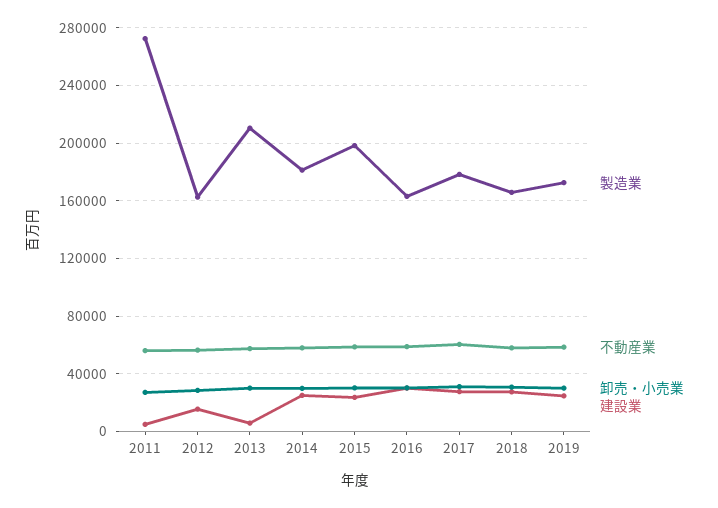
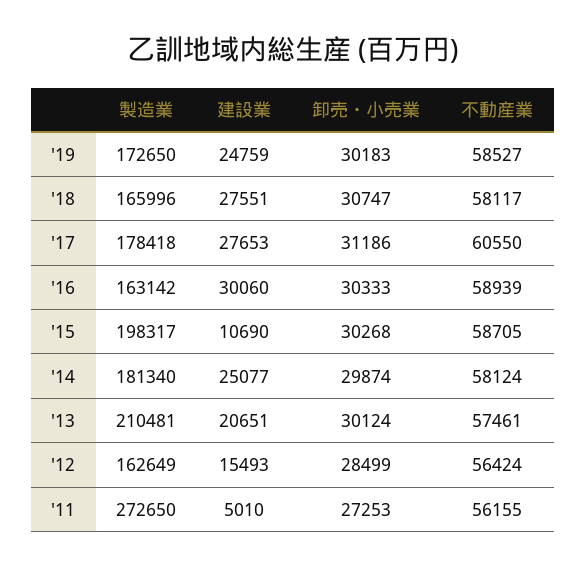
  {
    "製造業": {
      "2011": 272650,
      "2012": 162649,
      "2013": 210481,
      "2014": 181340,
      "2015": 198317,
      "2016": 163142,
      "2017": 178418,
      "2018": 165996,
      "2019": 172650
    },
    "不動産業": {
      "2011": 56155,
      "2012": 56424,
      "2013": 57461,
      "2014": 58124,
      "2015": 58705,
      "2016": 58939,
      "2017": 60550,
      "2018": 58117,
      "2019": 58527
    },
    "卸売・小売業": {
      "2011": 27253,
      "2012": 28499,
      "2013": 30124,
      "2014": 29874,
      "2015": 30268,
      "2016": 30333,
      "2017": 31186,
      "2018": 30747,
      "2019": 30183
    },
    "建設業": {
      "2011": 5010,
      "2012": 15493,
-     "2013": 5000,
+     "2013": 20651,
      "2014": 25077,
-     "2015": 25000,
+     "2015": 10690,
      "2016": 30060,
      "2017": 27653,
      "2018": 27551,
      "2019": 24759
    }
  }

